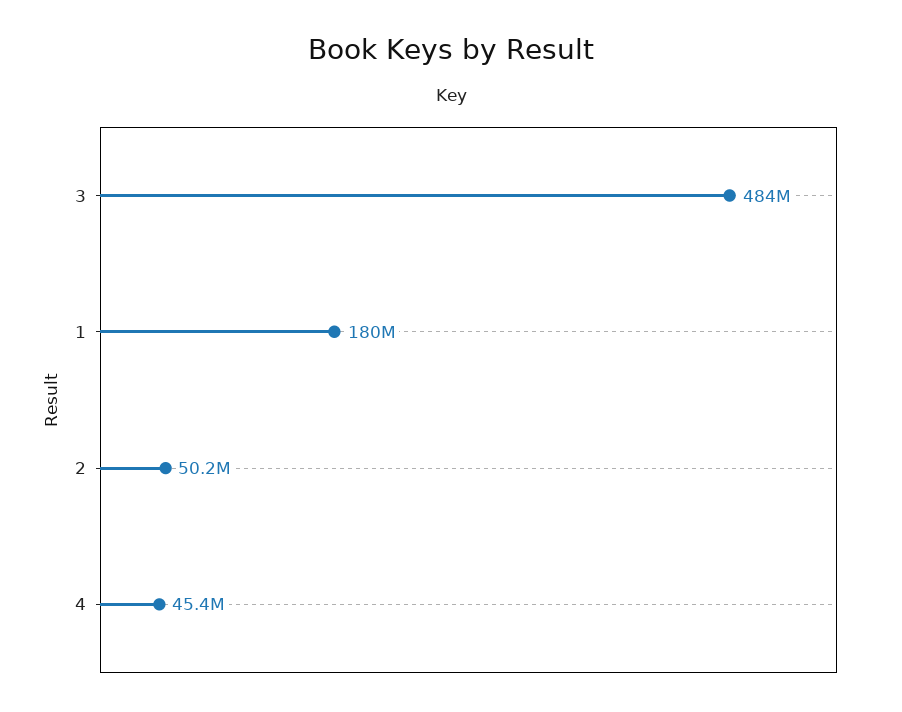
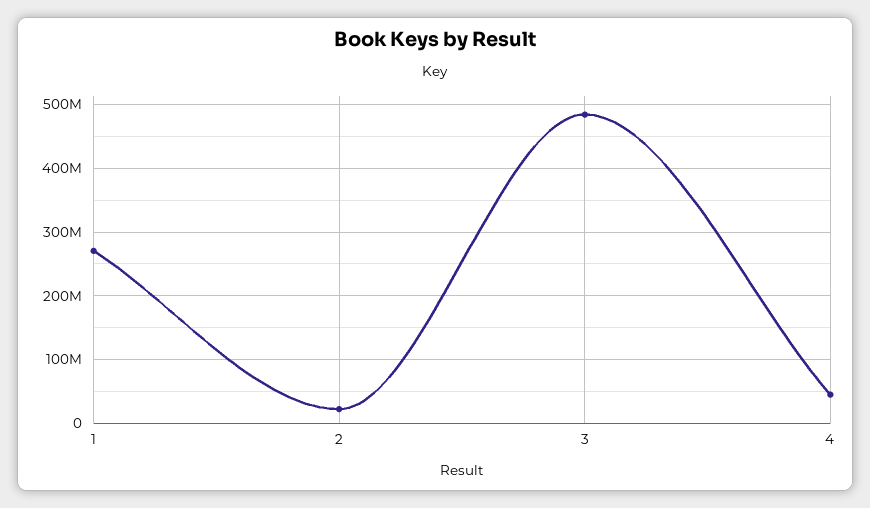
  {
    "3": 484000000,
-   "1": 180000000,
+   "1": 270000000,
-   "2": 50200000,
+   "2": 20000000,
    "4": 45400000
  }

